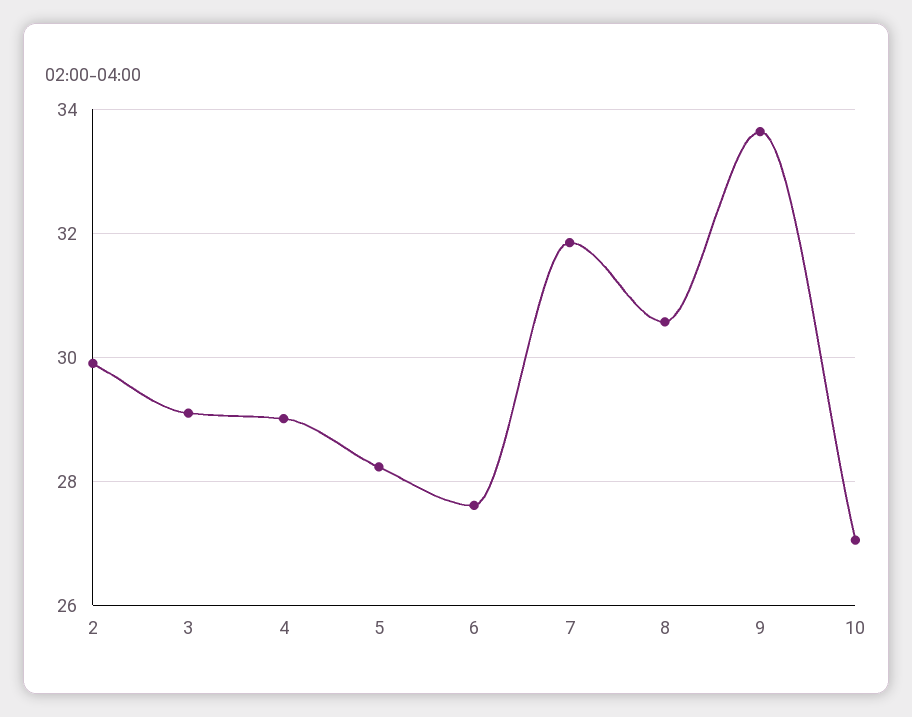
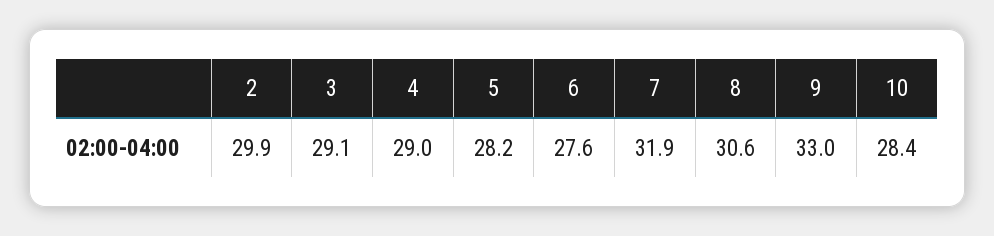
  {
    "2": 29.9,
    "3": 29.1,
    "4": 29,
    "5": 28.2,
    "6": 27.6,
    "7": 31.9,
    "8": 30.6,
-   "9": 33.6,
+   "9": 33,
-   "10": 27
+   "10": 28.4
  }

